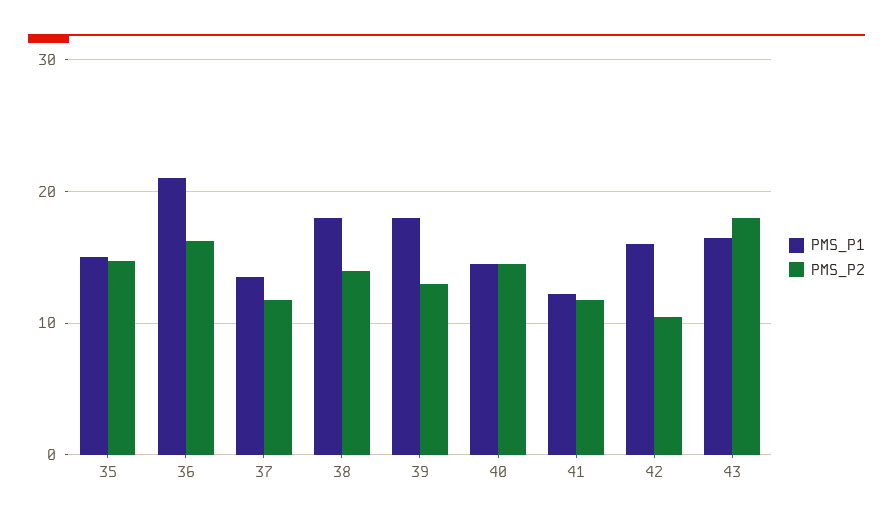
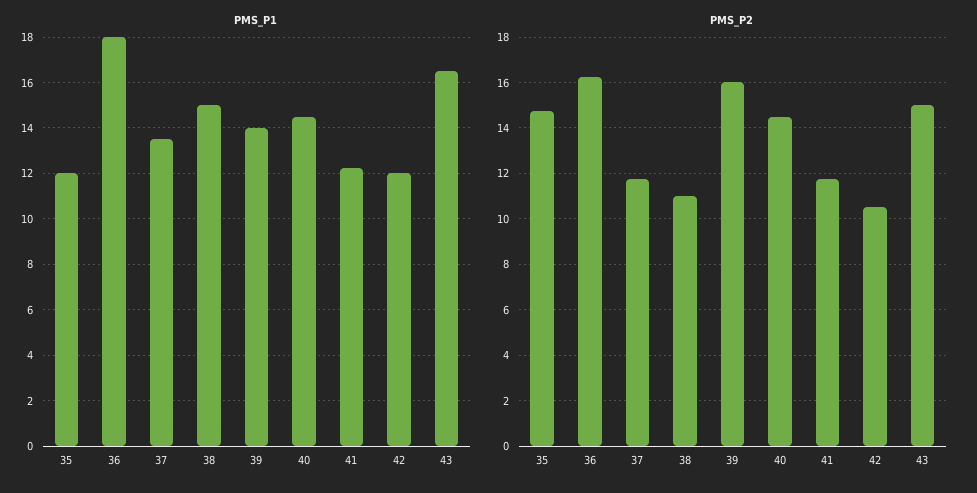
  {
    "PMS_P1": {
-     "35": 15,
+     "35": 12,
-     "36": 21,
+     "36": 18,
      "37": 13.5,
-     "38": 18,
+     "38": 15,
-     "39": 18,
+     "39": 14,
      "40": 14.5,
      "41": 12.5,
-     "42": 16,
+     "42": 12,
      "43": 16.5
    },
    "PMS_P2": {
      "35": 15,
      "36": 16.5,
      "37": 12,
-     "38": 14,
+     "38": 11,
-     "39": 13,
+     "39": 16,
      "40": 14.5,
      "41": 12,
      "42": 10.5,
-     "43": 18
+     "43": 15
    }
  }

